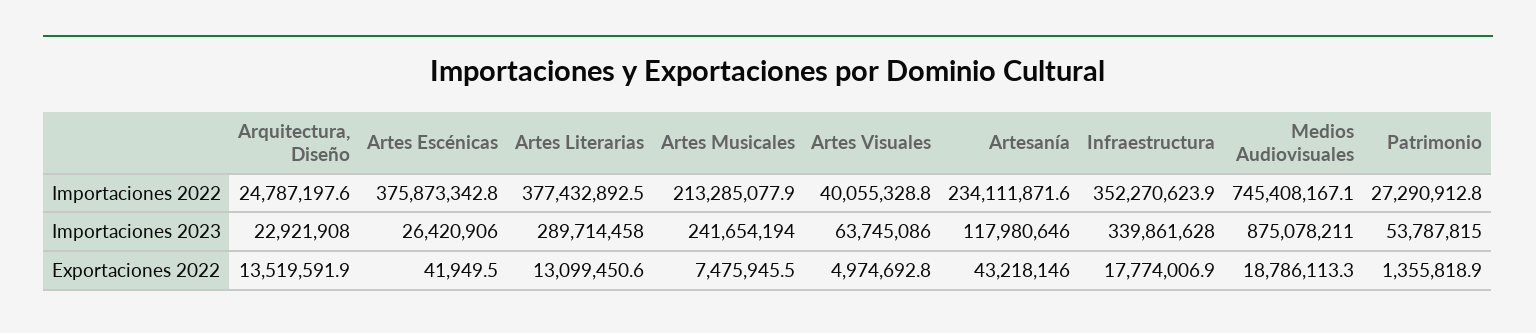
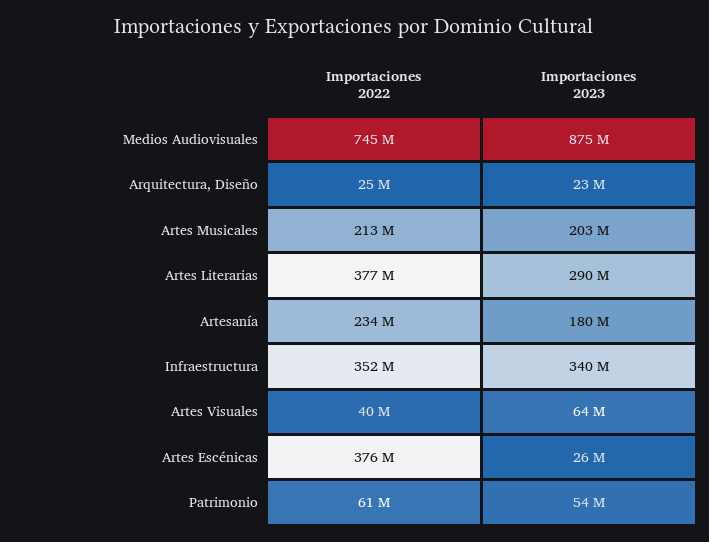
  {
    "Arquitectura, Diseño": {
      "Importaciones 2022": 24787197.6,
-     "Importaciones 2023": 22921908,
+     "Importaciones 2023": 22921908
-     "Exportaciones 2022": 13519591.9
    },
    "Artes Escénicas": {
      "Importaciones 2022": 375873342.8,
-     "Importaciones 2023": 26420906,
+     "Importaciones 2023": 26420906
-     "Exportaciones 2022": 41949.5
    },
    "Artes Literarias": {
      "Importaciones 2022": 377432892.5,
-     "Importaciones 2023": 289714458,
+     "Importaciones 2023": 289714458
-     "Exportaciones 2022": 13099450.6
    },
    "Artes Musicales": {
      "Importaciones 2022": 213285077.9,
-     "Importaciones 2023": 241654194,
+     "Importaciones 2023": 203000000
-     "Exportaciones 2022": 7475945.5
    },
    "Artes Visuales": {
      "Importaciones 2022": 40055328.8,
-     "Importaciones 2023": 63745086,
+     "Importaciones 2023": 63745086
-     "Exportaciones 2022": 4974692.8
    },
    "Artesanía": {
      "Importaciones 2022": 234111871.6,
-     "Importaciones 2023": 117980646,
+     "Importaciones 2023": 180000000
-     "Exportaciones 2022": 43218146
    },
    "Infraestructura": {
      "Importaciones 2022": 352270623.9,
-     "Importaciones 2023": 339861628,
+     "Importaciones 2023": 339861628
-     "Exportaciones 2022": 17774006.9
    },
    "Medios Audiovisuales": {
      "Importaciones 2022": 745408167.1,
-     "Importaciones 2023": 875078211,
+     "Importaciones 2023": 875078211
-     "Exportaciones 2022": 18786113.3
    },
    "Patrimonio": {
-     "Importaciones 2022": 27290912.8,
+     "Importaciones 2022": 61000000,
-     "Importaciones 2023": 53787815,
+     "Importaciones 2023": 53787815
-     "Exportaciones 2022": 1355818.9
    }
  }

